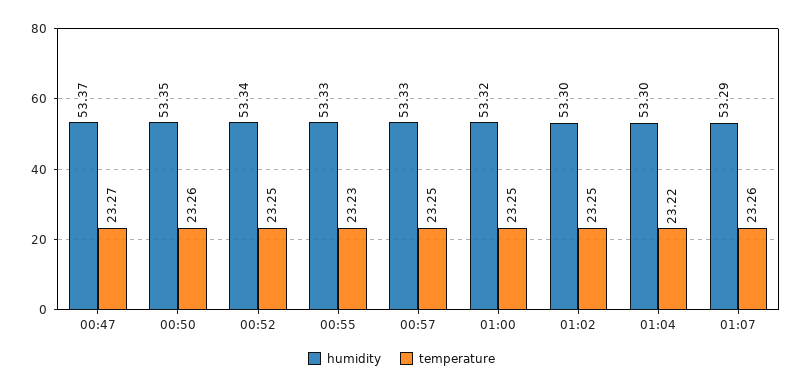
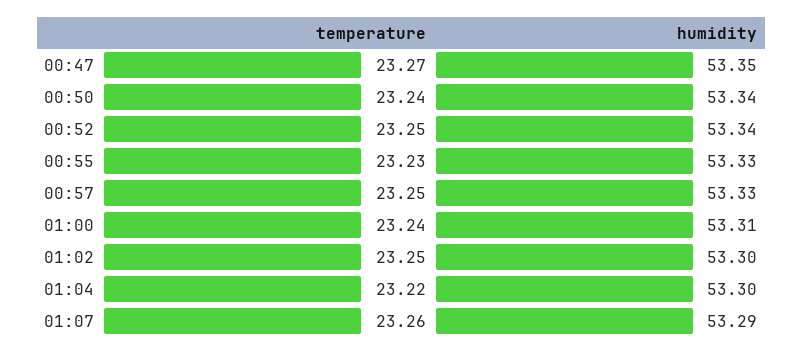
  {
    "humidity": {
-     "00:47": 53.37,
+     "00:47": 53.35,
-     "00:50": 53.35,
+     "00:50": 53.34,
      "00:52": 53.34,
      "00:55": 53.33,
      "00:57": 53.33,
-     "01:00": 53.32,
+     "01:00": 53.31,
      "01:02": 53.3,
      "01:04": 53.3,
      "01:07": 53.29
    },
    "temperature": {
      "00:47": 23.27,
-     "00:50": 23.26,
+     "00:50": 23.24,
      "00:52": 23.25,
      "00:55": 23.23,
      "00:57": 23.25,
-     "01:00": 23.25,
+     "01:00": 23.24,
      "01:02": 23.25,
      "01:04": 23.22,
      "01:07": 23.26
    }
  }

